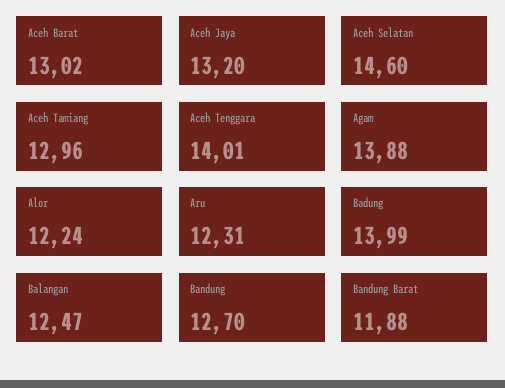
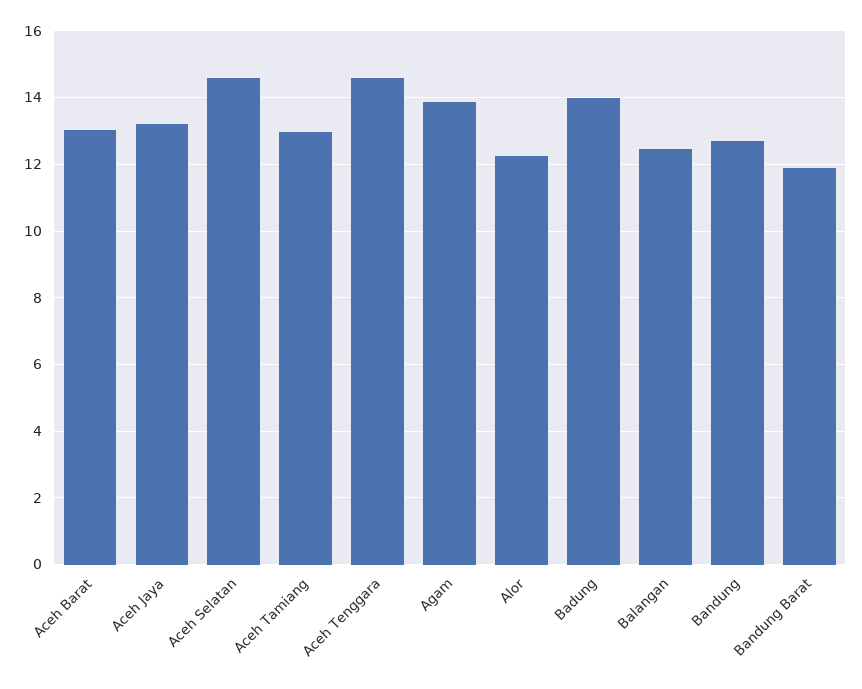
  {
    "Aceh Barat": 13.02,
    "Aceh Jaya": 13.2,
    "Aceh Selatan": 14.6,
    "Aceh Tamiang": 12.96,
-   "Aceh Tenggara": 14.01,
+   "Aceh Tenggara": 14.6,
    "Agam": 13.88,
    "Alor": 12.24,
-   "Aru": 12.31,
    "Badung": 13.99,
    "Balangan": 12.47,
    "Bandung": 12.7,
    "Bandung Barat": 11.88
  }

